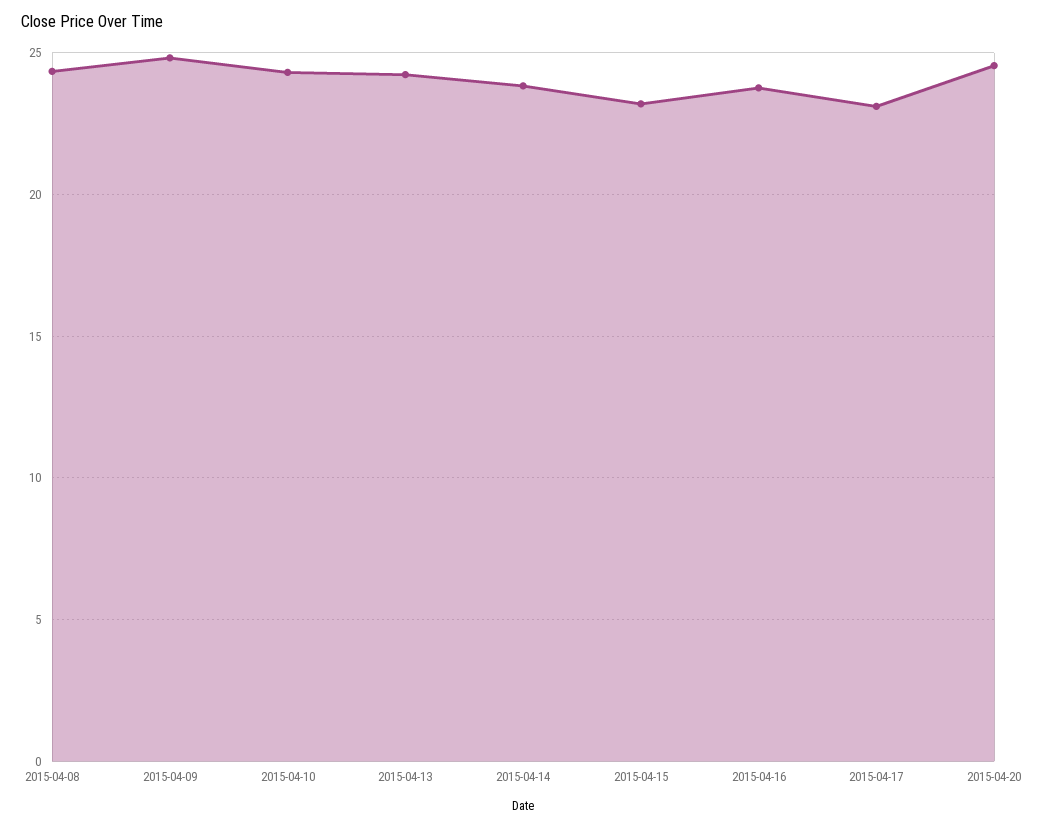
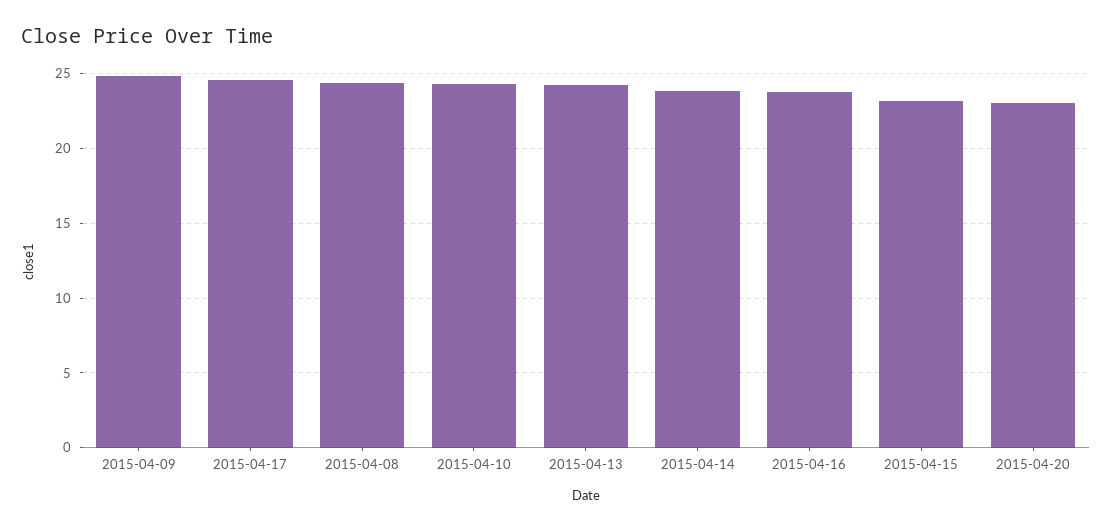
  {
    "2015-04-08": 24.5,
    "2015-04-09": 25,
    "2015-04-10": 24.5,
    "2015-04-13": 24,
    "2015-04-14": 24,
    "2015-04-15": 23,
    "2015-04-16": 24,
-   "2015-04-17": 23,
+   "2015-04-17": 24.5,
-   "2015-04-20": 24.5
+   "2015-04-20": 23
  }

